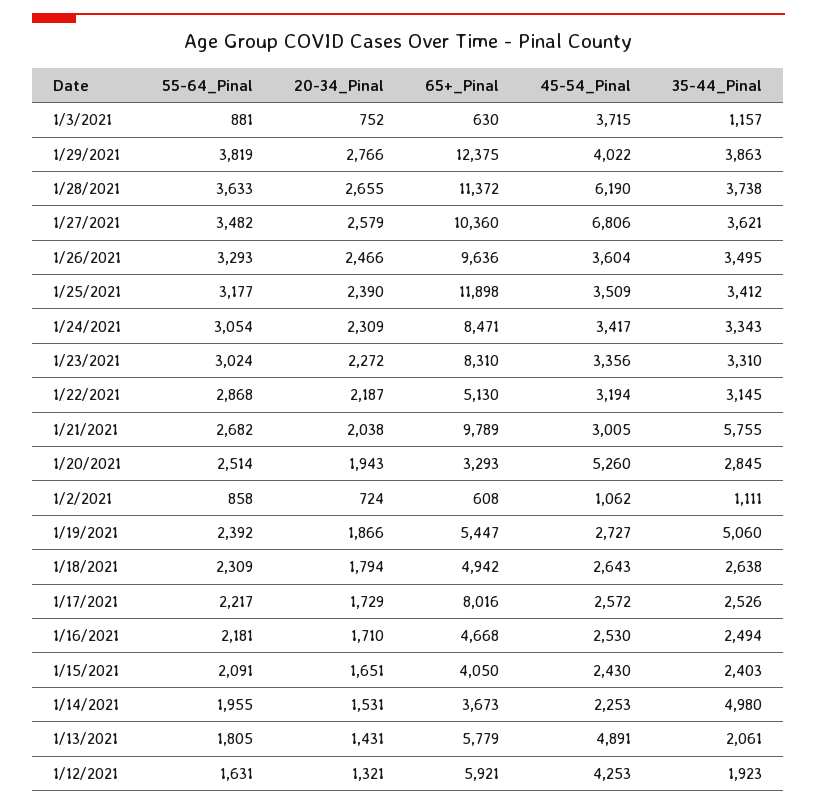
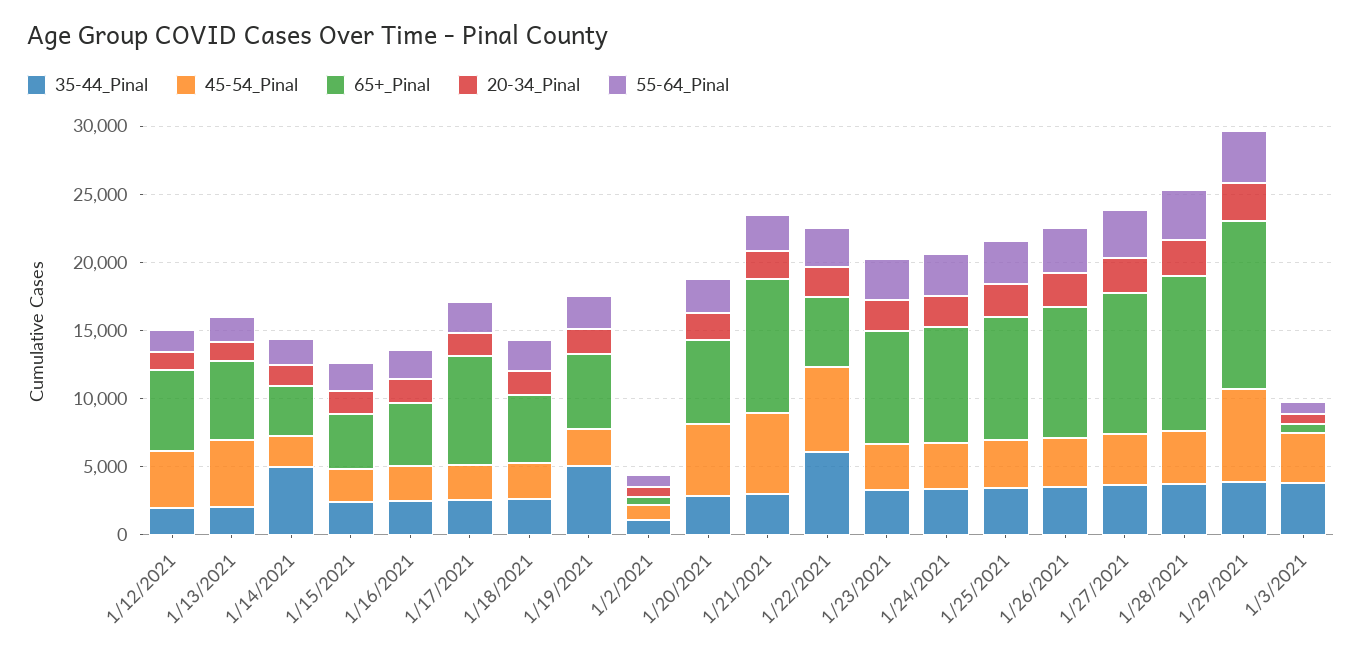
  {
    "55-64_Pinal": {
      "1/3/2021": 881,
      "1/29/2021": 3819,
      "1/28/2021": 3633,
      "1/27/2021": 3482,
      "1/26/2021": 3293,
      "1/25/2021": 3177,
      "1/24/2021": 3054,
      "1/23/2021": 3024,
      "1/22/2021": 2868,
      "1/21/2021": 2682,
      "1/20/2021": 2514,
      "1/2/2021": 858,
      "1/19/2021": 2392,
      "1/18/2021": 2309,
      "1/17/2021": 2217,
      "1/16/2021": 2181,
      "1/15/2021": 2091,
      "1/14/2021": 1955,
      "1/13/2021": 1805,
      "1/12/2021": 1631
    },
    "20-34_Pinal": {
      "1/3/2021": 752,
      "1/29/2021": 2766,
      "1/28/2021": 2655,
      "1/27/2021": 2579,
      "1/26/2021": 2466,
      "1/25/2021": 2390,
      "1/24/2021": 2309,
      "1/23/2021": 2272,
      "1/22/2021": 2187,
      "1/21/2021": 2038,
      "1/20/2021": 1943,
      "1/2/2021": 724,
      "1/19/2021": 1866,
      "1/18/2021": 1794,
      "1/17/2021": 1729,
      "1/16/2021": 1710,
      "1/15/2021": 1651,
      "1/14/2021": 1531,
      "1/13/2021": 1431,
      "1/12/2021": 1321
    },
    "65+_Pinal": {
      "1/3/2021": 630,
      "1/29/2021": 12375,
      "1/28/2021": 11372,
      "1/27/2021": 10360,
      "1/26/2021": 9636,
-     "1/25/2021": 11898,
+     "1/25/2021": 9000,
      "1/24/2021": 8471,
      "1/23/2021": 8310,
      "1/22/2021": 5130,
      "1/21/2021": 9789,
-     "1/20/2021": 3293,
+     "1/20/2021": 6000,
      "1/2/2021": 608,
      "1/19/2021": 5447,
      "1/18/2021": 4942,
      "1/17/2021": 8016,
      "1/16/2021": 4668,
      "1/15/2021": 4050,
      "1/14/2021": 3673,
      "1/13/2021": 5779,
      "1/12/2021": 5921
    },
    "45-54_Pinal": {
      "1/3/2021": 3715,
-     "1/29/2021": 4022,
+     "1/29/2021": 7000,
-     "1/28/2021": 6190,
+     "1/28/2021": 4000,
-     "1/27/2021": 6806,
+     "1/27/2021": 4000,
      "1/26/2021": 3604,
      "1/25/2021": 3509,
      "1/24/2021": 3417,
      "1/23/2021": 3356,
-     "1/22/2021": 3194,
+     "1/22/2021": 6000,
-     "1/21/2021": 3005,
+     "1/21/2021": 6000,
      "1/20/2021": 5260,
      "1/2/2021": 1062,
      "1/19/2021": 2727,
      "1/18/2021": 2643,
      "1/17/2021": 2572,
      "1/16/2021": 2530,
      "1/15/2021": 2430,
      "1/14/2021": 2253,
      "1/13/2021": 4891,
      "1/12/2021": 4253
    },
    "35-44_Pinal": {
-     "1/3/2021": 1157,
+     "1/3/2021": 4000,
      "1/29/2021": 3863,
      "1/28/2021": 3738,
      "1/27/2021": 3621,
      "1/26/2021": 3495,
      "1/25/2021": 3412,
      "1/24/2021": 3343,
      "1/23/2021": 3310,
-     "1/22/2021": 3145,
+     "1/22/2021": 6000,
-     "1/21/2021": 5755,
+     "1/21/2021": 3000,
      "1/20/2021": 2845,
      "1/2/2021": 1111,
      "1/19/2021": 5060,
      "1/18/2021": 2638,
      "1/17/2021": 2526,
      "1/16/2021": 2494,
      "1/15/2021": 2403,
      "1/14/2021": 4980,
      "1/13/2021": 2061,
      "1/12/2021": 1923
    }
  }

